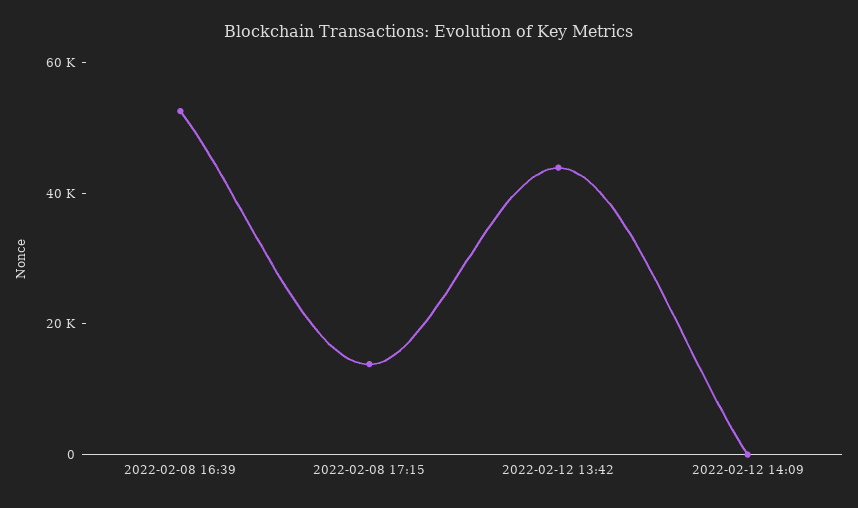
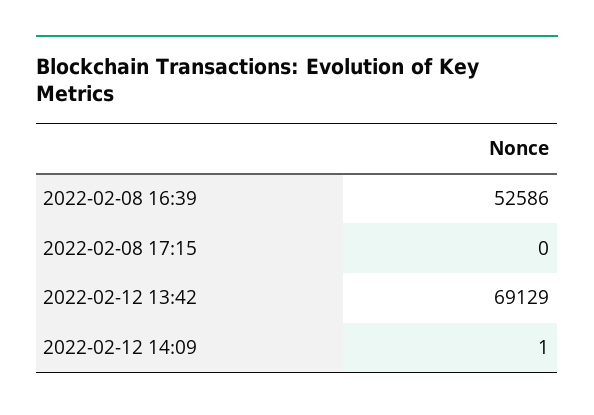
  {
    "2022-02-08 16:39": 52586,
-   "2022-02-08 17:15": 15000,
+   "2022-02-08 17:15": 0,
-   "2022-02-12 13:42": 45000,
+   "2022-02-12 13:42": 69129,
    "2022-02-12 14:09": 1
  }

